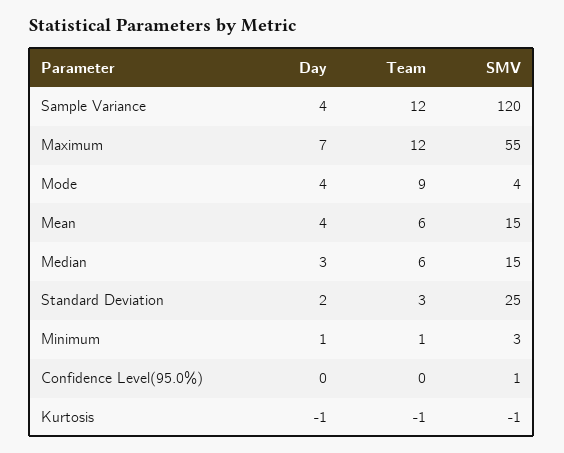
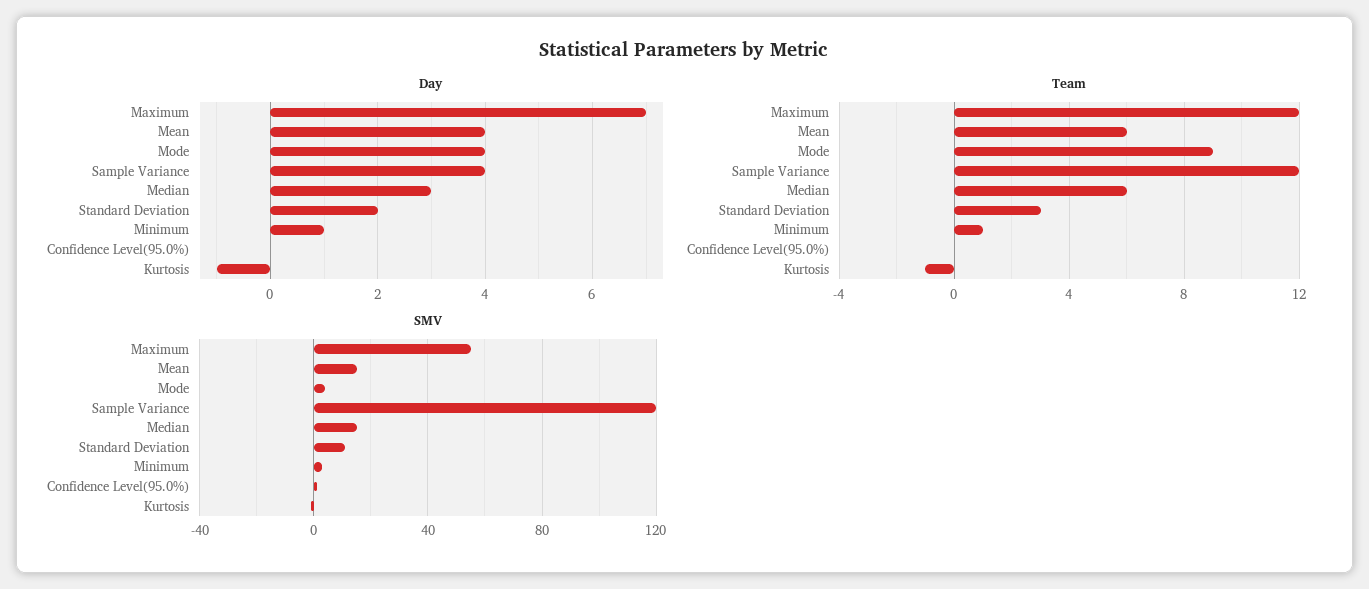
  {
    "Day": {
      "Sample Variance": 4,
      "Maximum": 7,
      "Mode": 4,
      "Mean": 4,
      "Median": 3,
      "Standard Deviation": 2,
      "Minimum": 1,
      "Confidence Level(95.0%)": 0,
      "Kurtosis": -1
    },
    "Team": {
      "Sample Variance": 12,
      "Maximum": 12,
      "Mode": 9,
      "Mean": 6,
      "Median": 6,
      "Standard Deviation": 3,
      "Minimum": 1,
      "Confidence Level(95.0%)": 0,
      "Kurtosis": -1
    },
    "SMV": {
      "Sample Variance": 120,
      "Maximum": 55,
      "Mode": 4,
      "Mean": 15,
      "Median": 15,
-     "Standard Deviation": 25,
+     "Standard Deviation": 10,
      "Minimum": 3,
      "Confidence Level(95.0%)": 1,
      "Kurtosis": -1
    }
  }

